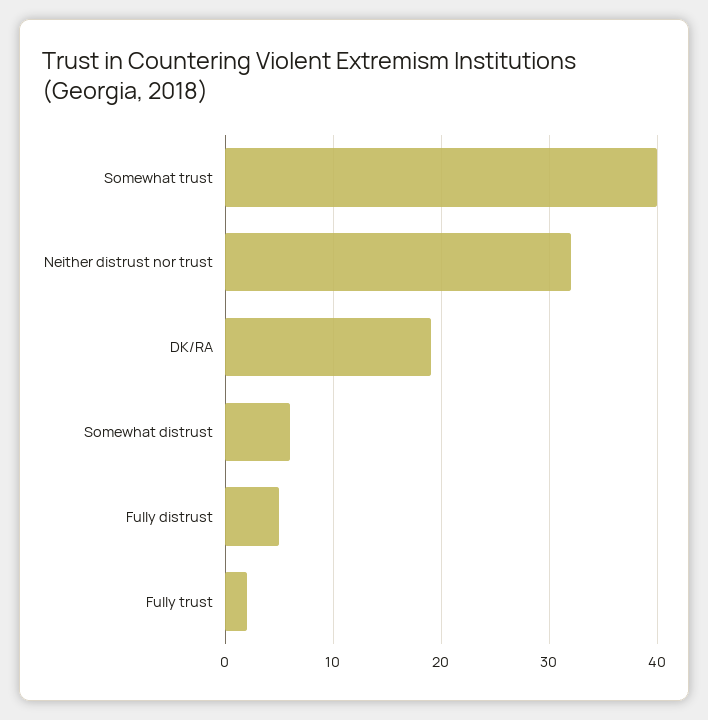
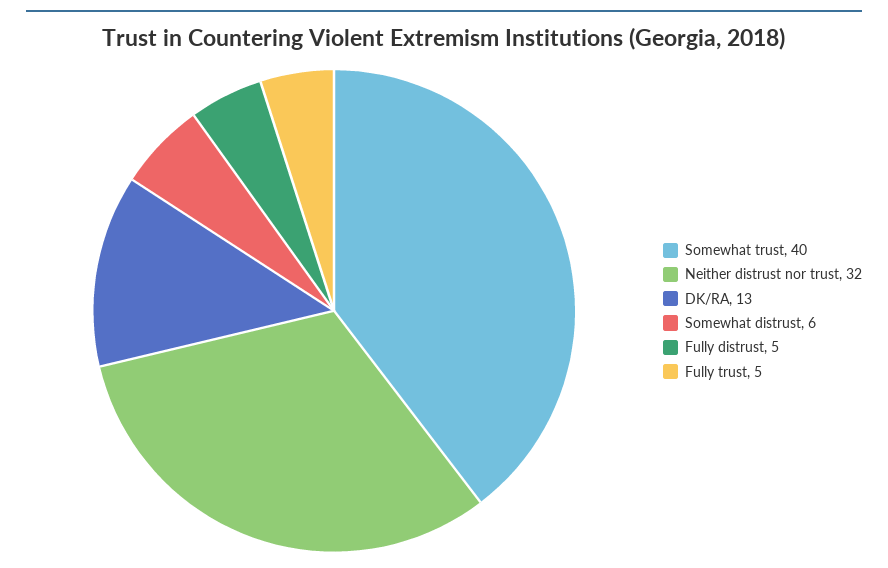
  {
    "Somewhat trust": 40,
    "Neither distrust nor trust": 32,
-   "DK/RA": 19,
+   "DK/RA": 13,
    "Somewhat distrust": 6,
    "Fully distrust": 5,
-   "Fully trust": 2
+   "Fully trust": 5
  }

